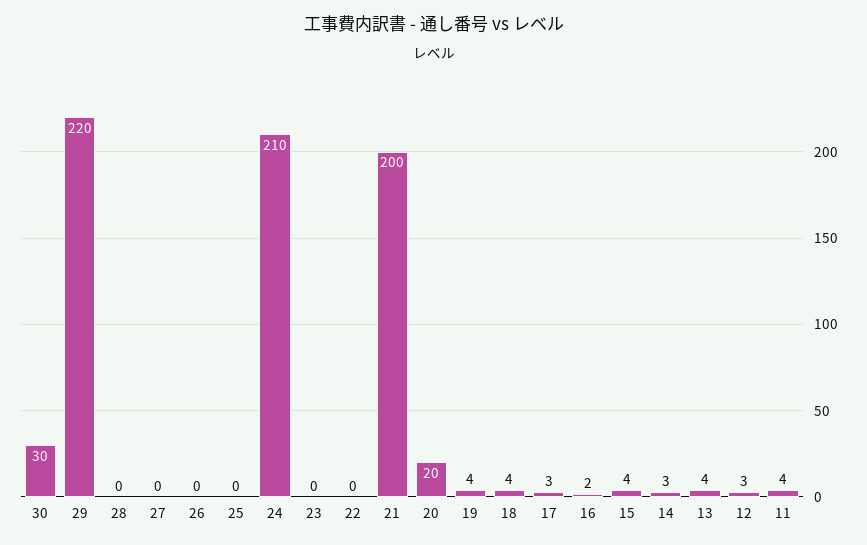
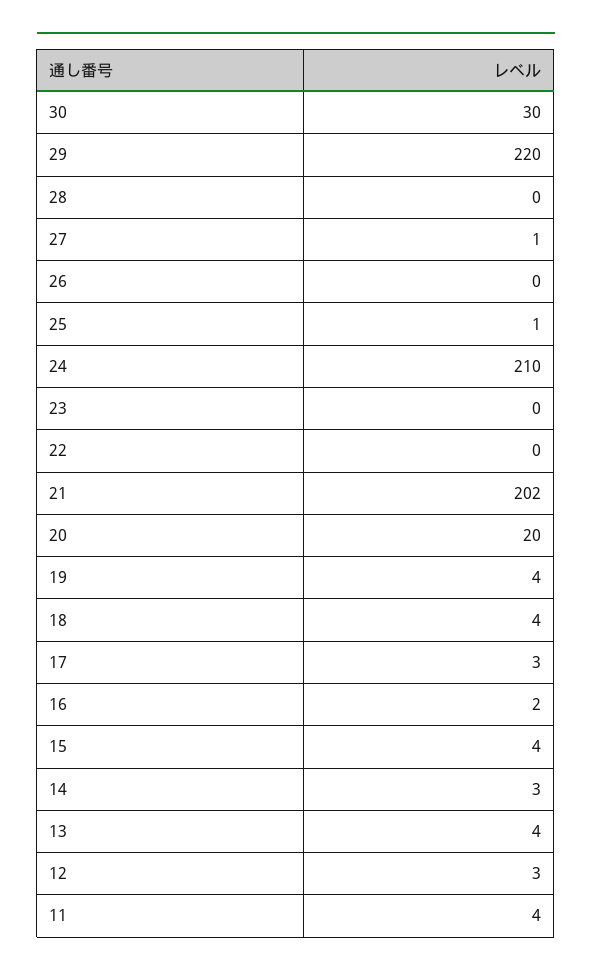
  {
    "30": 30,
    "29": 220,
    "28": 0,
-   "27": 0,
+   "27": 1,
    "26": 0,
-   "25": 0,
+   "25": 1,
    "24": 210,
    "23": 0,
    "22": 0,
-   "21": 200,
+   "21": 202,
    "20": 20,
    "19": 4,
    "18": 4,
    "17": 3,
    "16": 2,
    "15": 4,
    "14": 3,
    "13": 4,
    "12": 3,
    "11": 4
  }

